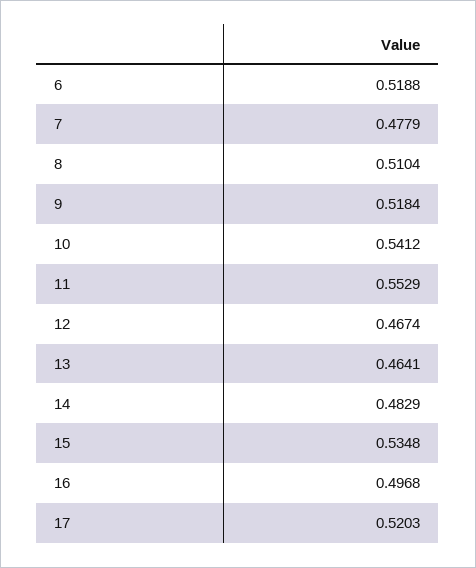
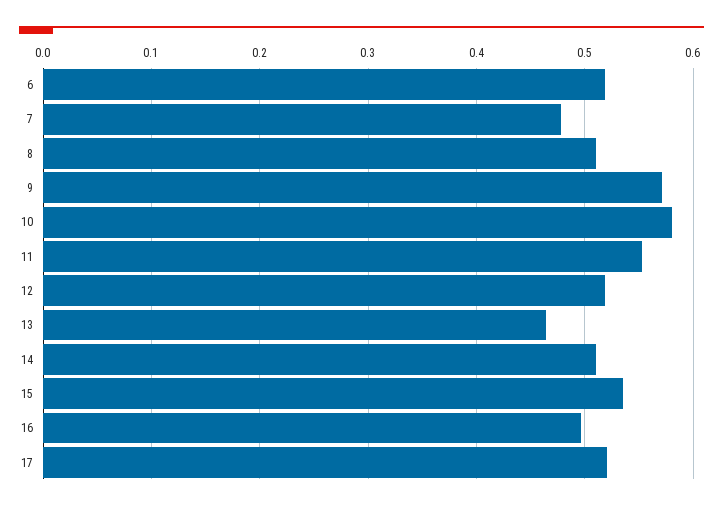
  {
    "6": 0.5188,
    "7": 0.4779,
    "8": 0.5104,
-   "9": 0.5184,
+   "9": 0.57,
-   "10": 0.5412,
+   "10": 0.58,
    "11": 0.5529,
-   "12": 0.4674,
+   "12": 0.52,
    "13": 0.4641,
-   "14": 0.4829,
+   "14": 0.51,
    "15": 0.5348,
    "16": 0.4968,
    "17": 0.5203
  }

